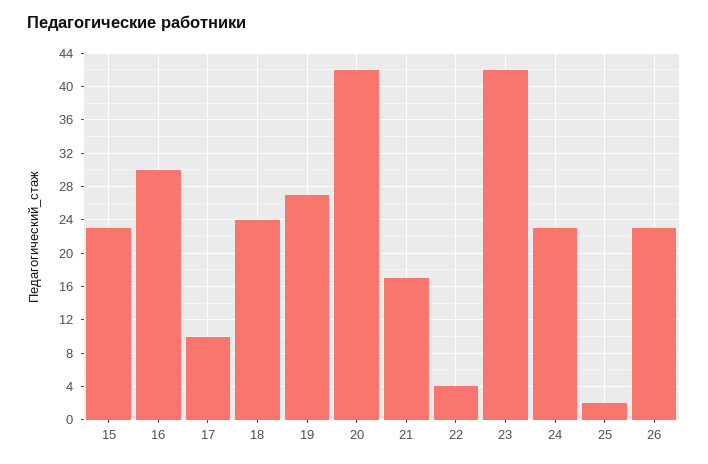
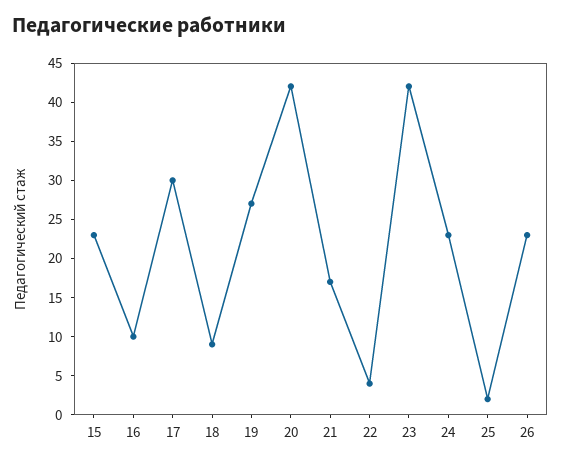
  {
    "15": 23,
-   "16": 30,
+   "16": 10,
-   "17": 10,
+   "17": 30,
-   "18": 24,
+   "18": 10,
    "19": 27,
    "20": 42,
    "21": 17,
    "22": 4,
    "23": 42,
    "24": 23,
    "25": 2,
    "26": 23
  }

